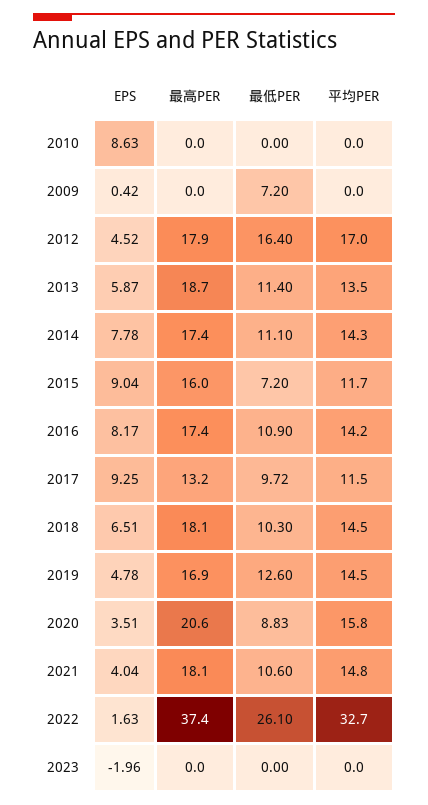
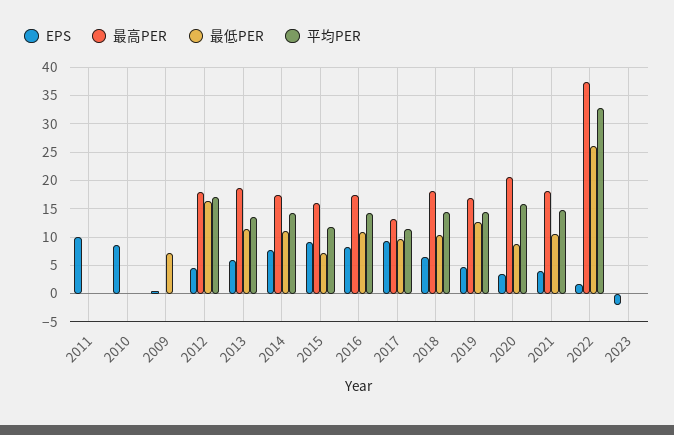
  {
    "EPS": {
      "2010": 8.63,
      "2009": 0.42,
      "2012": 4.52,
      "2013": 5.87,
      "2014": 7.78,
      "2015": 9.04,
      "2016": 8.17,
      "2017": 9.25,
      "2018": 6.51,
      "2019": 4.78,
      "2020": 3.51,
      "2021": 4.04,
      "2022": 1.63,
-     "2023": -1.96
+     "2023": -1.96,
+     "2011": 10
    },
    "最高PER": {
      "2010": 0,
      "2009": 0,
      "2012": 17.9,
      "2013": 18.7,
      "2014": 17.4,
      "2015": 16,
      "2016": 17.4,
      "2017": 13.2,
      "2018": 18.1,
      "2019": 16.9,
      "2020": 20.6,
      "2021": 18.1,
      "2022": 37.4,
-     "2023": 0
+     "2023": 0,
+     "2011": 0
    },
    "最低PER": {
      "2010": 0,
      "2009": 7.2,
      "2012": 16.4,
      "2013": 11.4,
      "2014": 11.1,
      "2015": 7.2,
      "2016": 10.9,
      "2017": 9.72,
      "2018": 10.3,
      "2019": 12.6,
      "2020": 8.83,
      "2021": 10.6,
      "2022": 26.1,
-     "2023": 0
+     "2023": 0,
+     "2011": 0
    },
    "平均PER": {
      "2010": 0,
      "2009": 0,
      "2012": 17,
      "2013": 13.5,
      "2014": 14.3,
      "2015": 11.7,
      "2016": 14.2,
      "2017": 11.5,
      "2018": 14.5,
      "2019": 14.5,
      "2020": 15.8,
      "2021": 14.8,
      "2022": 32.7,
-     "2023": 0
+     "2023": 0,
+     "2011": 0
    }
  }

